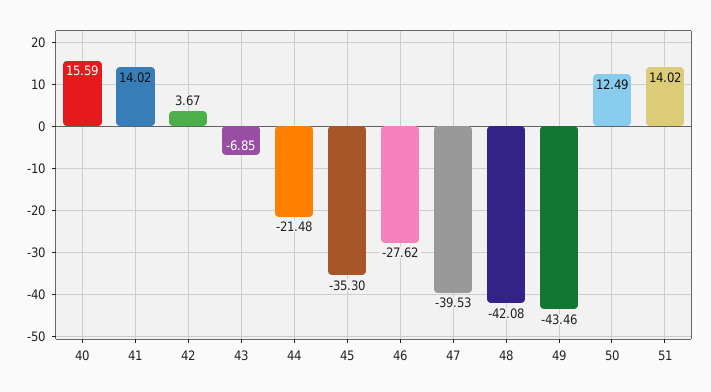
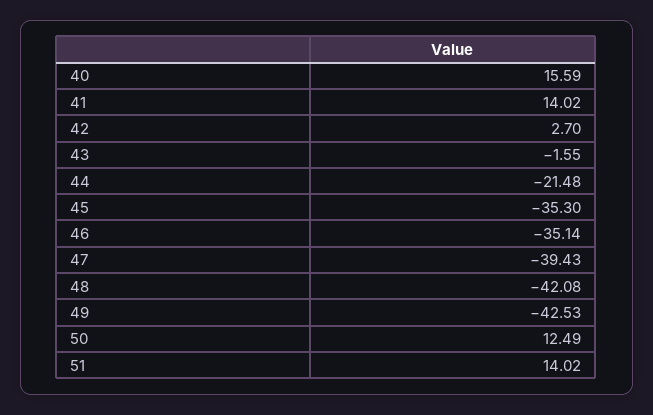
  {
    "40": 15.59,
    "41": 14.02,
-   "42": 3.67,
+   "42": 2.7,
-   "43": -6.85,
+   "43": -1.55,
    "44": -21.48,
    "45": -35.3,
-   "46": -27.62,
+   "46": -35.14,
-   "47": -39.53,
+   "47": -39.43,
    "48": -42.08,
-   "49": -43.46,
+   "49": -42.53,
    "50": 12.49,
    "51": 14.02
  }

